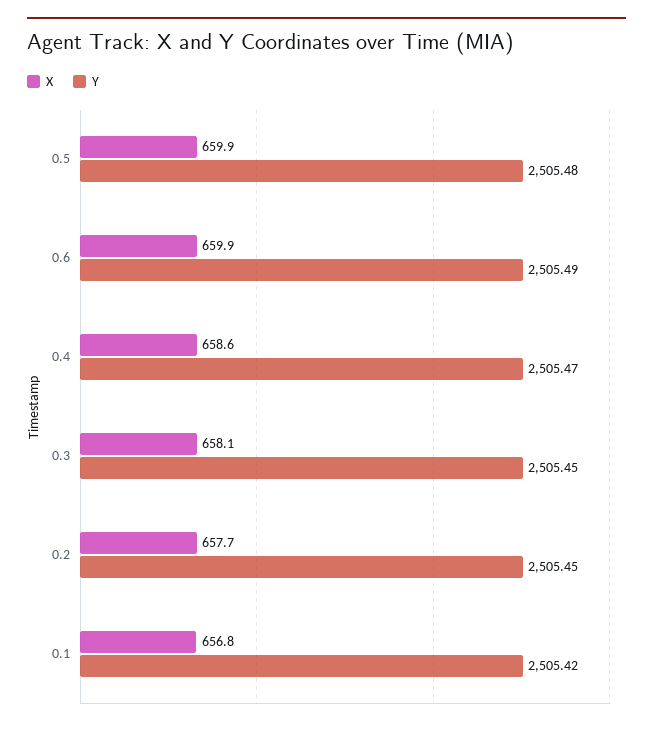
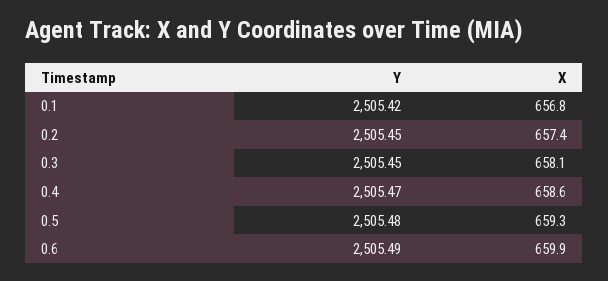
  {
    "X": {
-     "0.5": 659.9,
+     "0.5": 659.3,
      "0.6": 659.9,
      "0.4": 658.6,
      "0.3": 658.1,
-     "0.2": 657.7,
+     "0.2": 657.4,
      "0.1": 656.8
    },
    "Y": {
      "0.5": 2505.48,
      "0.6": 2505.49,
      "0.4": 2505.47,
      "0.3": 2505.45,
      "0.2": 2505.45,
      "0.1": 2505.42
    }
  }

